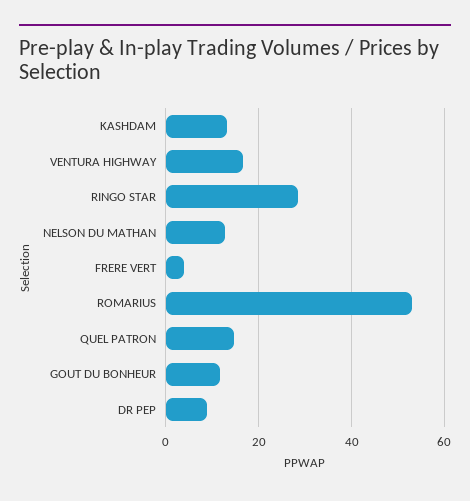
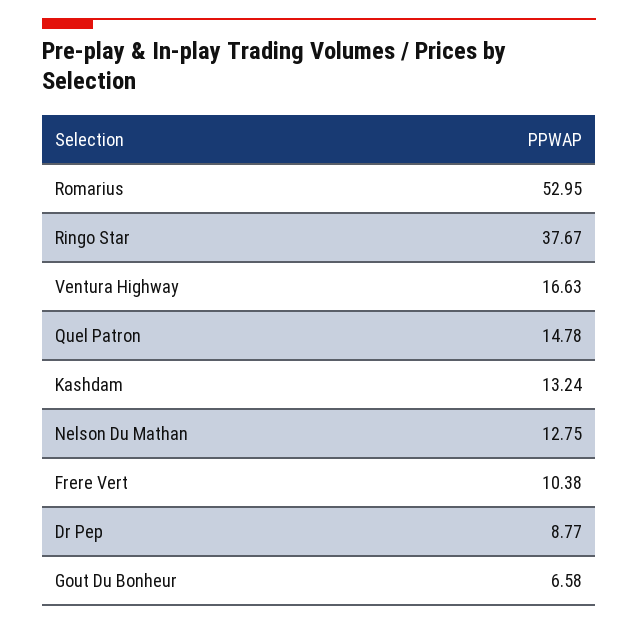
  {
    "KASHDAM": 13.24,
    "VENTURA HIGHWAY": 16.63,
-   "RINGO STAR": 28,
+   "RINGO STAR": 37.67,
    "NELSON DU MATHAN": 12.75,
-   "FRERE VERT": 4,
+   "FRERE VERT": 10.38,
    "ROMARIUS": 52.95,
    "QUEL PATRON": 14.78,
-   "GOUT DU BONHEUR": 12,
+   "GOUT DU BONHEUR": 6.58,
    "DR PEP": 8.77
  }

